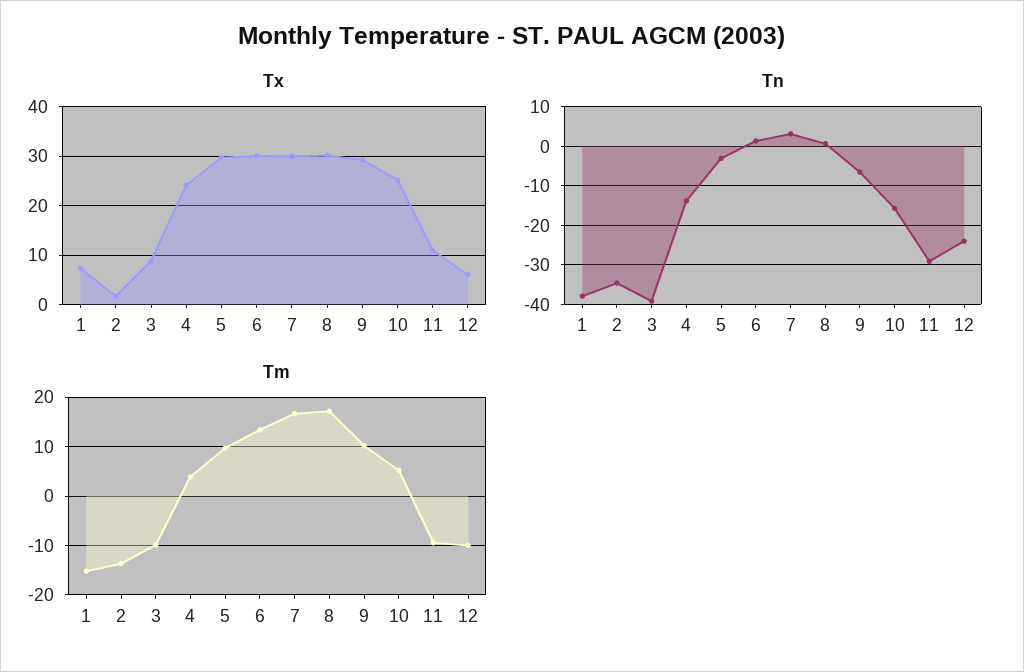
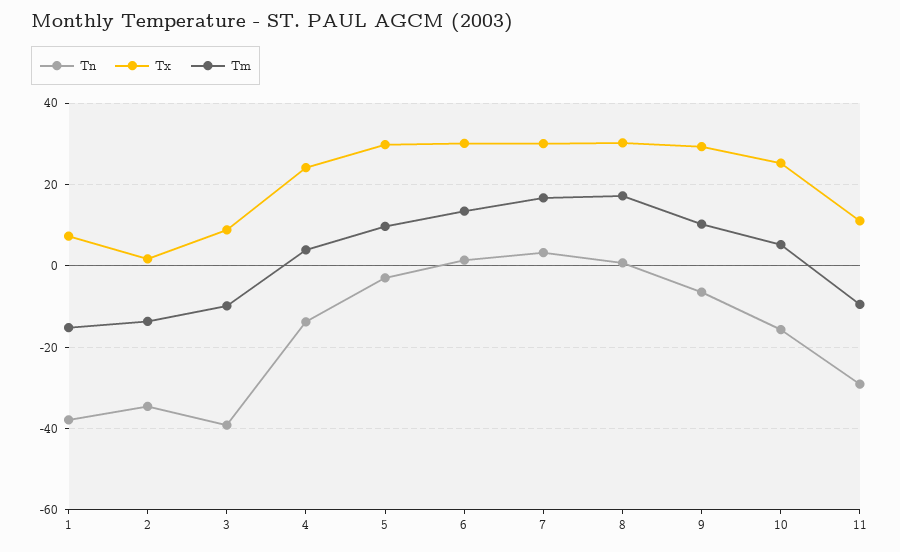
  {
    "Tx": {
      "1": 8,
      "2": 2,
      "3": 8,
      "4": 24,
      "5": 30,
      "6": 30,
      "7": 30,
      "8": 30,
      "9": 30,
      "10": 26,
-     "11": 12,
+     "11": 12
-     "12": 6
    },
    "Tn": {
      "1": -38,
      "2": -34,
      "3": -40,
      "4": -14,
      "5": -4,
      "6": 2,
      "7": 4,
      "8": 0,
      "9": -6,
      "10": -16,
-     "11": -30,
+     "11": -30
-     "12": -24
    },
    "Tm": {
      "1": -16,
      "2": -14,
      "3": -10,
      "4": 4,
      "5": 10,
      "6": 14,
      "7": 16,
      "8": 18,
      "9": 10,
      "10": 6,
-     "11": -10,
+     "11": -10
-     "12": -10
    }
  }

